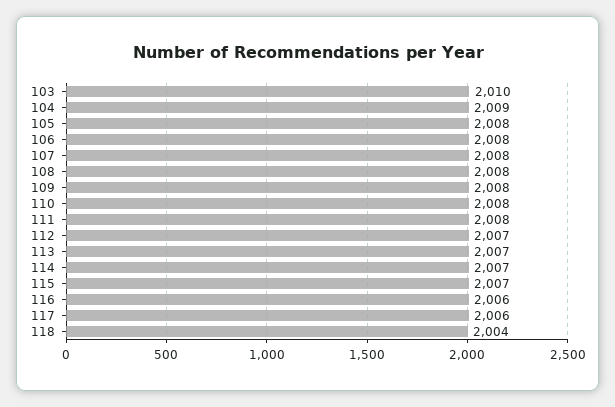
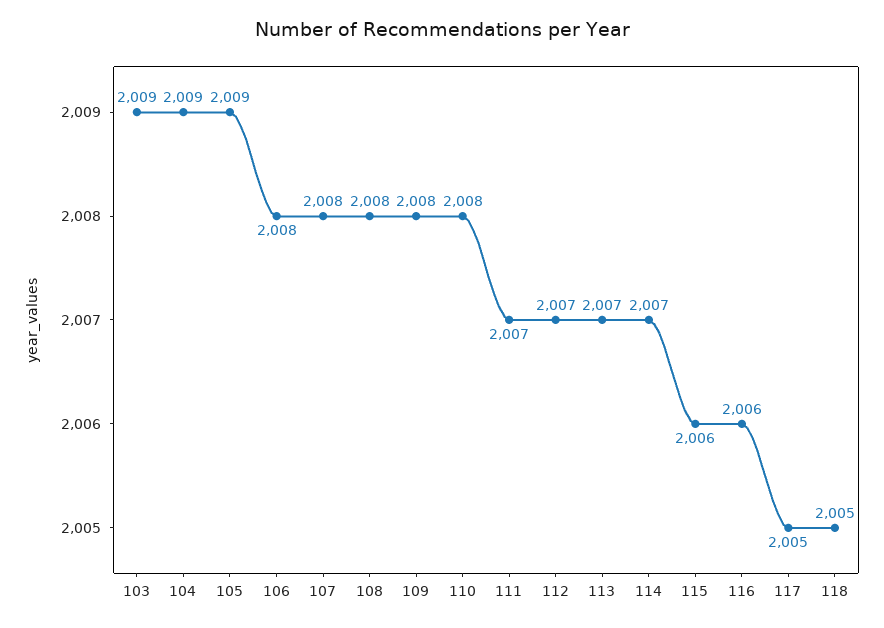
  {
-   "103": 2010,
+   "103": 2009,
    "104": 2009,
-   "105": 2008,
+   "105": 2009,
    "106": 2008,
    "107": 2008,
    "108": 2008,
    "109": 2008,
    "110": 2008,
-   "111": 2008,
+   "111": 2007,
    "112": 2007,
    "113": 2007,
    "114": 2007,
-   "115": 2007,
+   "115": 2006,
    "116": 2006,
-   "117": 2006,
+   "117": 2005,
-   "118": 2004
+   "118": 2005
  }

